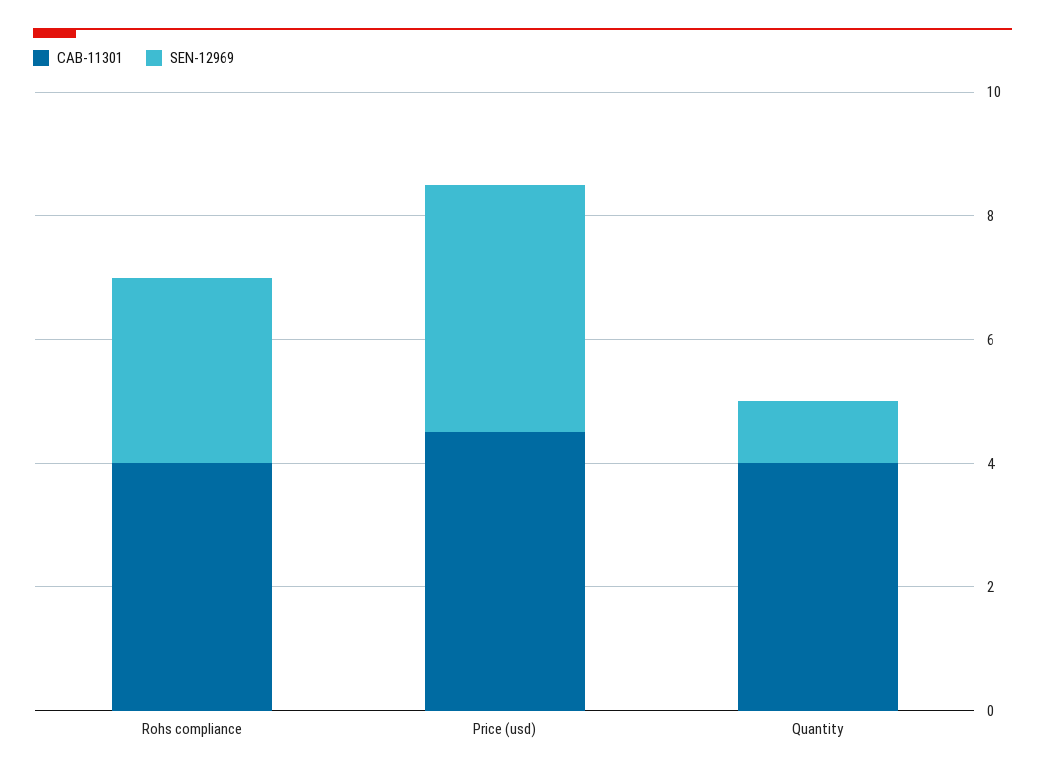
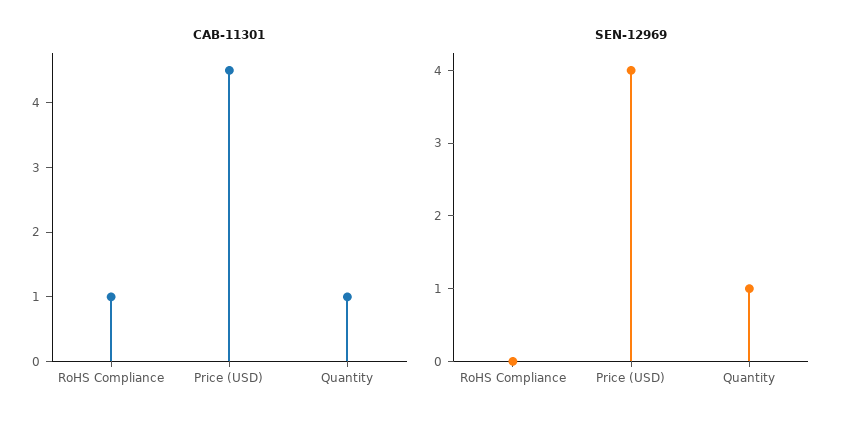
  {
    "CAB-11301": {
-     "Rohs compliance": 4,
+     "Rohs compliance": 1,
      "Price (usd)": 4.5,
-     "Quantity": 4
+     "Quantity": 1
    },
    "SEN-12969": {
-     "Rohs compliance": 3,
+     "Rohs compliance": 0,
      "Price (usd)": 4,
      "Quantity": 1
    }
  }

